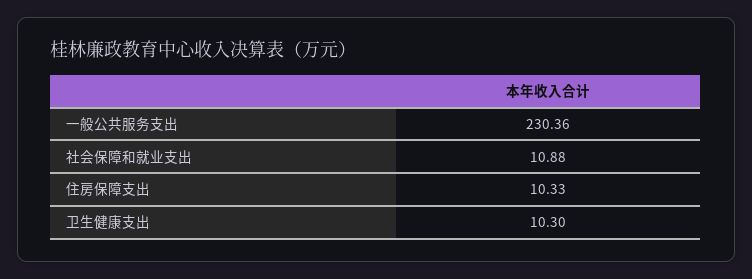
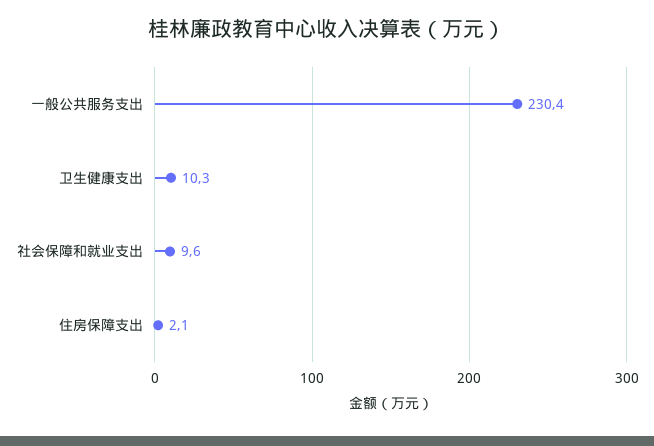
  {
    "一般公共服务支出": 230.36,
-   "社会保障和就业支出": 10.88,
+   "社会保障和就业支出": 9.6,
-   "住房保障支出": 10.33,
+   "住房保障支出": 2.1,
    "卫生健康支出": 10.3
  }

